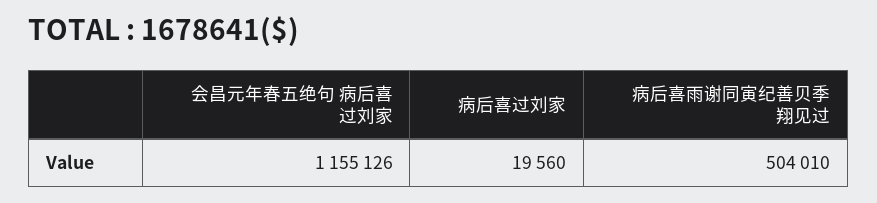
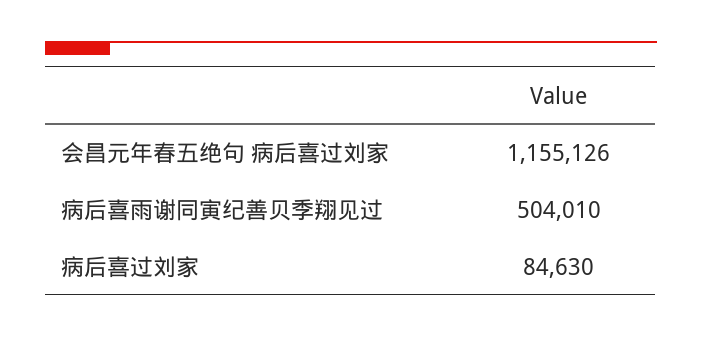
  {
    "会昌元年春五绝句 病后喜过刘家": 1155126,
-   "病后喜过刘家": 19560,
+   "病后喜过刘家": 84630,
    "病后喜雨谢同寅纪善贝季翔见过": 504010
  }

